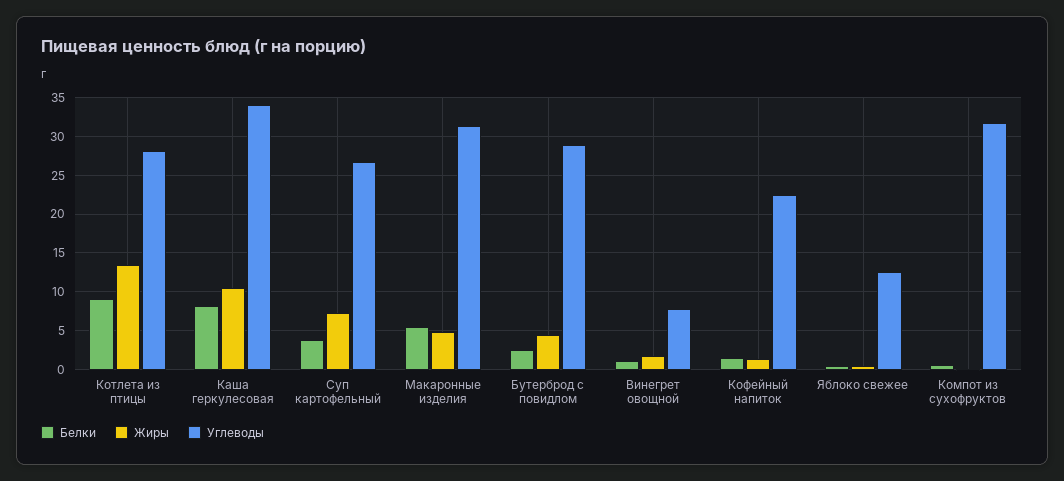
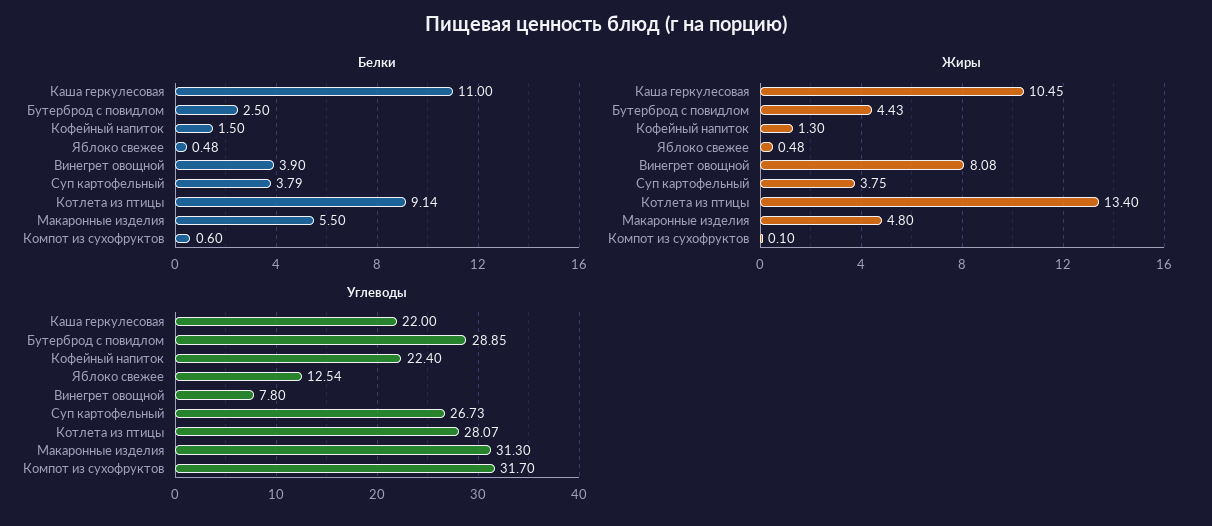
  {
    "Белки": {
      "Котлета из птицы": 9.14,
-     "Каша геркулесовая": 8,
+     "Каша геркулесовая": 11,
      "Суп картофельный": 3.79,
      "Макаронные изделия": 5.5,
      "Бутерброд с повидлом": 2.5,
-     "Винегрет овощной": 1,
+     "Винегрет овощной": 3.9,
      "Кофейный напиток": 1.5,
      "Яблоко свежее": 0.48,
      "Компот из сухофруктов": 0.6
    },
    "Жиры": {
      "Котлета из птицы": 13.4,
      "Каша геркулесовая": 10.45,
-     "Суп картофельный": 7,
+     "Суп картофельный": 3.75,
      "Макаронные изделия": 4.8,
      "Бутерброд с повидлом": 4.43,
-     "Винегрет овощной": 2,
+     "Винегрет овощной": 8.08,
      "Кофейный напиток": 1.3,
      "Яблоко свежее": 0.48,
      "Компот из сухофруктов": 0.1
    },
    "Углеводы": {
      "Котлета из птицы": 28.07,
-     "Каша геркулесовая": 34,
+     "Каша геркулесовая": 22,
      "Суп картофельный": 26.73,
      "Макаронные изделия": 31.3,
      "Бутерброд с повидлом": 28.85,
      "Винегрет овощной": 7.8,
      "Кофейный напиток": 22.4,
      "Яблоко свежее": 12.54,
      "Компот из сухофруктов": 31.7
    }
  }

